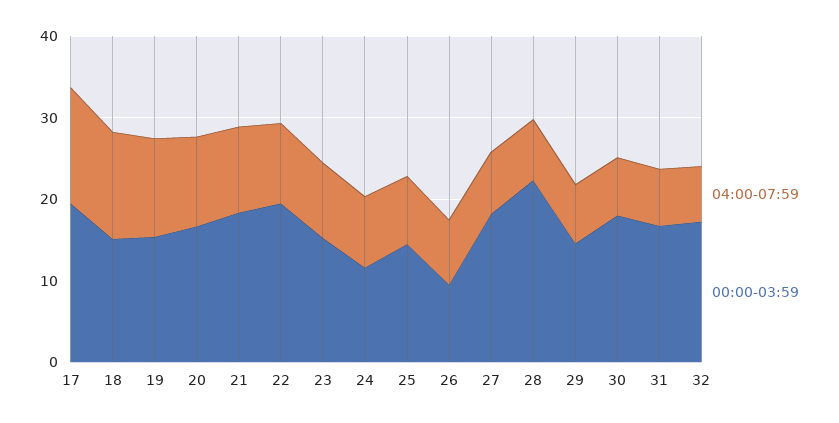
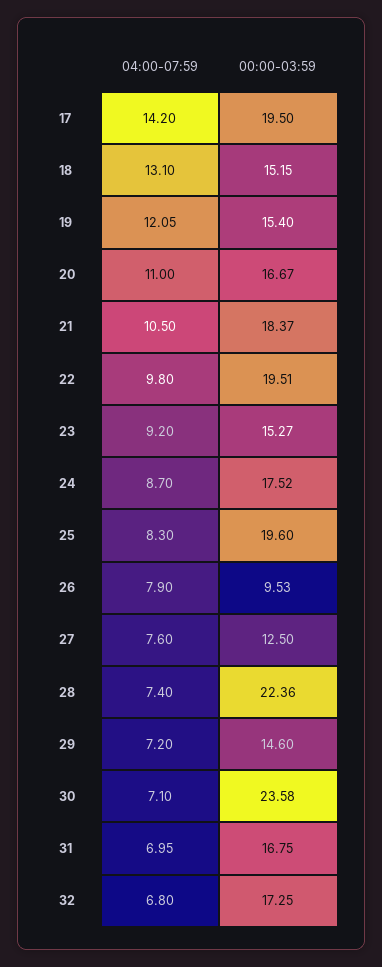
  {
    "04:00-07:59": {
      "17": 14.2,
      "18": 13.1,
      "19": 12.05,
      "20": 11,
      "21": 10.5,
      "22": 9.8,
      "23": 9.2,
      "24": 8.7,
      "25": 8.3,
      "26": 7.9,
      "27": 7.6,
      "28": 7.4,
      "29": 7.2,
      "30": 7.1,
      "31": 6.95,
      "32": 6.8
    },
    "00:00-03:59": {
      "17": 19.5,
      "18": 15.15,
      "19": 15.4,
      "20": 16.67,
      "21": 18.37,
      "22": 19.51,
      "23": 15.27,
-     "24": 12,
+     "24": 17.52,
-     "25": 14,
+     "25": 19.6,
      "26": 9.53,
-     "27": 18,
+     "27": 12.5,
      "28": 22.36,
      "29": 14.6,
-     "30": 18,
+     "30": 23.58,
      "31": 16.75,
      "32": 17.25
    }
  }

